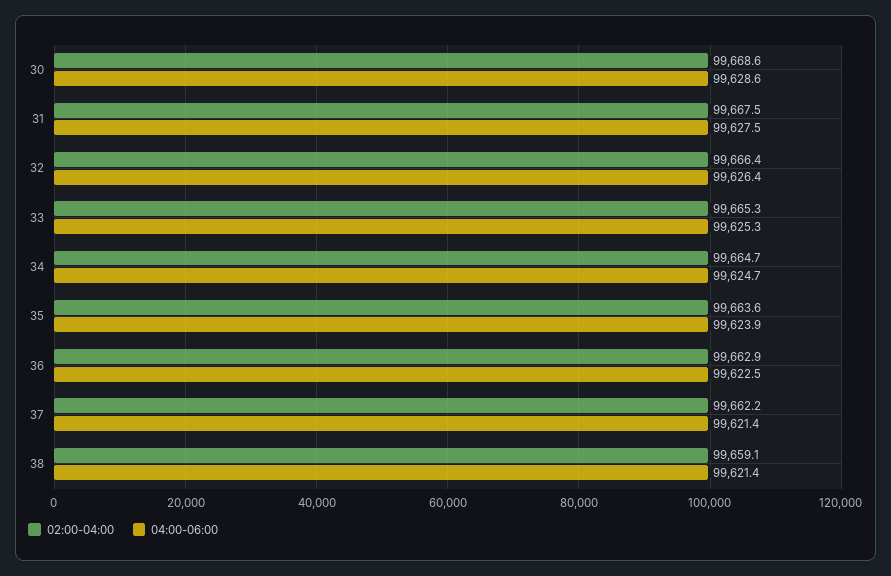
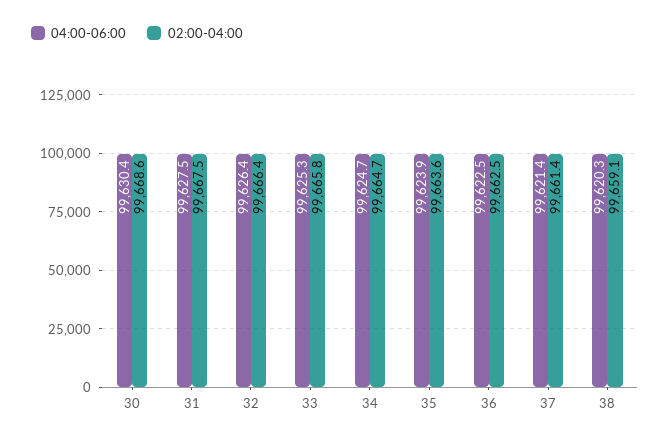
  {
    "02:00-04:00": {
      "30": 99668.6,
      "31": 99667.5,
      "32": 99666.4,
-     "33": 99665.3,
+     "33": 99665.8,
      "34": 99664.7,
      "35": 99663.6,
-     "36": 99662.9,
+     "36": 99662.5,
-     "37": 99662.2,
+     "37": 99661.4,
      "38": 99659.1
    },
    "04:00-06:00": {
-     "30": 99628.6,
+     "30": 99630.4,
      "31": 99627.5,
      "32": 99626.4,
      "33": 99625.3,
      "34": 99624.7,
      "35": 99623.9,
      "36": 99622.5,
      "37": 99621.4,
-     "38": 99621.4
+     "38": 99620.3
    }
  }

